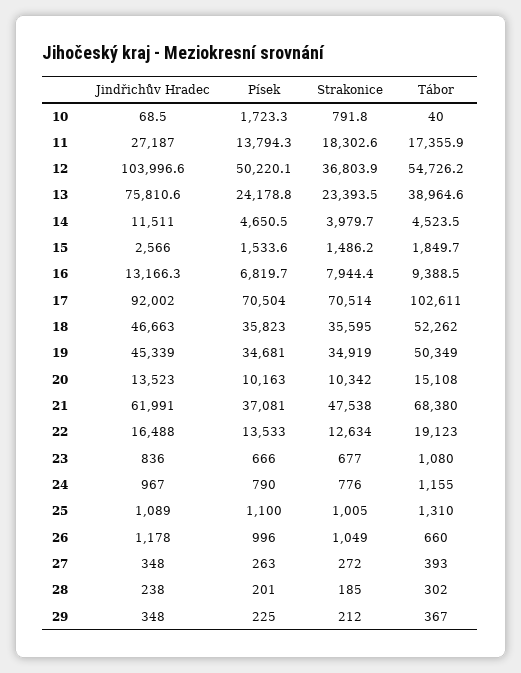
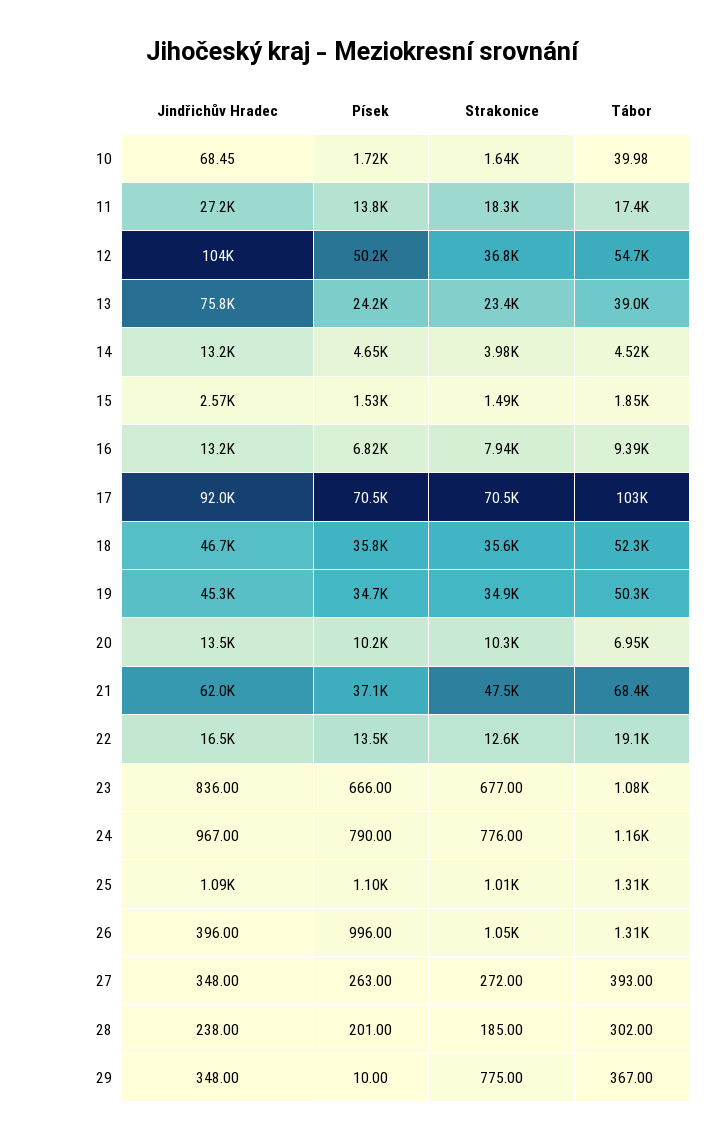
  {
    "Jindřichův Hradec": {
      "10": 68.45,
      "11": 27187,
      "12": 103996.6,
      "13": 75810.6,
-     "14": 11511,
+     "14": 13200,
      "15": 2566,
      "16": 13166.3,
      "17": 92002,
      "18": 46663,
      "19": 45339,
      "20": 13523,
      "21": 61991,
      "22": 16488,
      "23": 836,
      "24": 967,
      "25": 1089,
-     "26": 1178,
+     "26": 396,
      "27": 348,
      "28": 238,
      "29": 348
    },
    "Písek": {
      "10": 1723.3,
      "11": 13794.3,
      "12": 50220.1,
      "13": 24178.8,
      "14": 4650.5,
      "15": 1533.6,
      "16": 6819.7,
      "17": 70504,
      "18": 35823,
      "19": 34681,
      "20": 10163,
      "21": 37081,
      "22": 13533,
      "23": 666,
      "24": 790,
      "25": 1100,
      "26": 996,
      "27": 263,
      "28": 201,
-     "29": 225
+     "29": 10
    },
    "Strakonice": {
-     "10": 791.8,
+     "10": 1640,
      "11": 18302.6,
      "12": 36803.9,
      "13": 23393.5,
      "14": 3979.7,
      "15": 1486.2,
      "16": 7944.4,
      "17": 70514,
      "18": 35595,
      "19": 34919,
      "20": 10342,
      "21": 47538,
      "22": 12634,
      "23": 677,
      "24": 776,
      "25": 1005,
      "26": 1049,
      "27": 272,
      "28": 185,
-     "29": 212
+     "29": 775
    },
    "Tábor": {
      "10": 39.98,
      "11": 17355.9,
      "12": 54726.2,
      "13": 38964.6,
      "14": 4523.5,
      "15": 1849.7,
      "16": 9388.5,
      "17": 102611,
      "18": 52262,
      "19": 50349,
-     "20": 15108,
+     "20": 6950,
      "21": 68380,
      "22": 19123,
      "23": 1080,
      "24": 1155,
      "25": 1310,
-     "26": 660,
+     "26": 1310,
      "27": 393,
      "28": 302,
      "29": 367
    }
  }

